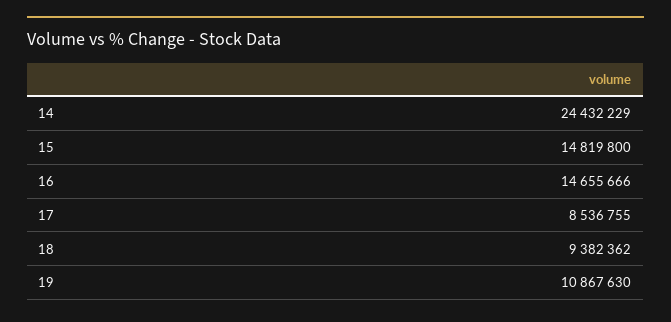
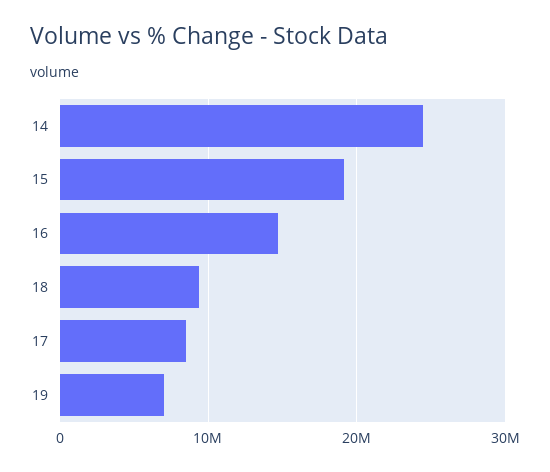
  {
    "14": 24432229,
-   "15": 14819800,
+   "15": 19000000,
    "16": 14655666,
    "17": 8536755,
    "18": 9382362,
-   "19": 10867630
+   "19": 7000000
  }

